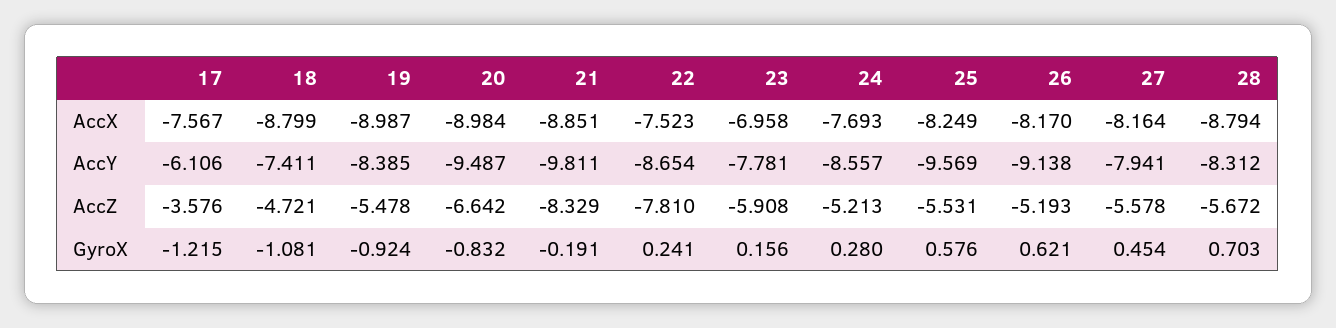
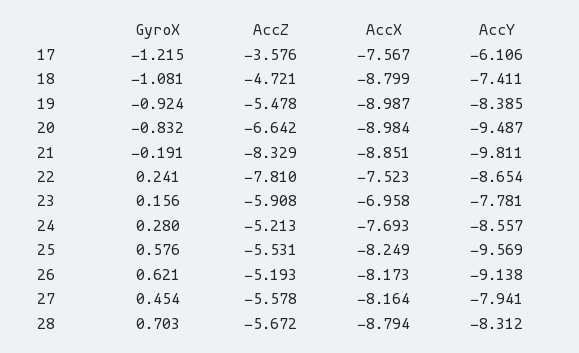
  {
    "17": {
      "AccX": -7.567,
      "AccY": -6.106,
      "AccZ": -3.576,
      "GyroX": -1.215
    },
    "18": {
      "AccX": -8.799,
      "AccY": -7.411,
      "AccZ": -4.721,
      "GyroX": -1.081
    },
    "19": {
      "AccX": -8.987,
      "AccY": -8.385,
      "AccZ": -5.478,
      "GyroX": -0.924
    },
    "20": {
      "AccX": -8.984,
      "AccY": -9.487,
      "AccZ": -6.642,
      "GyroX": -0.832
    },
    "21": {
      "AccX": -8.851,
      "AccY": -9.811,
      "AccZ": -8.329,
      "GyroX": -0.191
    },
    "22": {
      "AccX": -7.523,
      "AccY": -8.654,
      "AccZ": -7.81,
      "GyroX": 0.241
    },
    "23": {
      "AccX": -6.958,
      "AccY": -7.781,
      "AccZ": -5.908,
      "GyroX": 0.156
    },
    "24": {
      "AccX": -7.693,
      "AccY": -8.557,
      "AccZ": -5.213,
      "GyroX": 0.28
    },
    "25": {
      "AccX": -8.249,
      "AccY": -9.569,
      "AccZ": -5.531,
      "GyroX": 0.576
    },
    "26": {
-     "AccX": -8.17,
+     "AccX": -8.173,
      "AccY": -9.138,
      "AccZ": -5.193,
      "GyroX": 0.621
    },
    "27": {
      "AccX": -8.164,
      "AccY": -7.941,
      "AccZ": -5.578,
      "GyroX": 0.454
    },
    "28": {
      "AccX": -8.794,
      "AccY": -8.312,
      "AccZ": -5.672,
      "GyroX": 0.703
    }
  }

